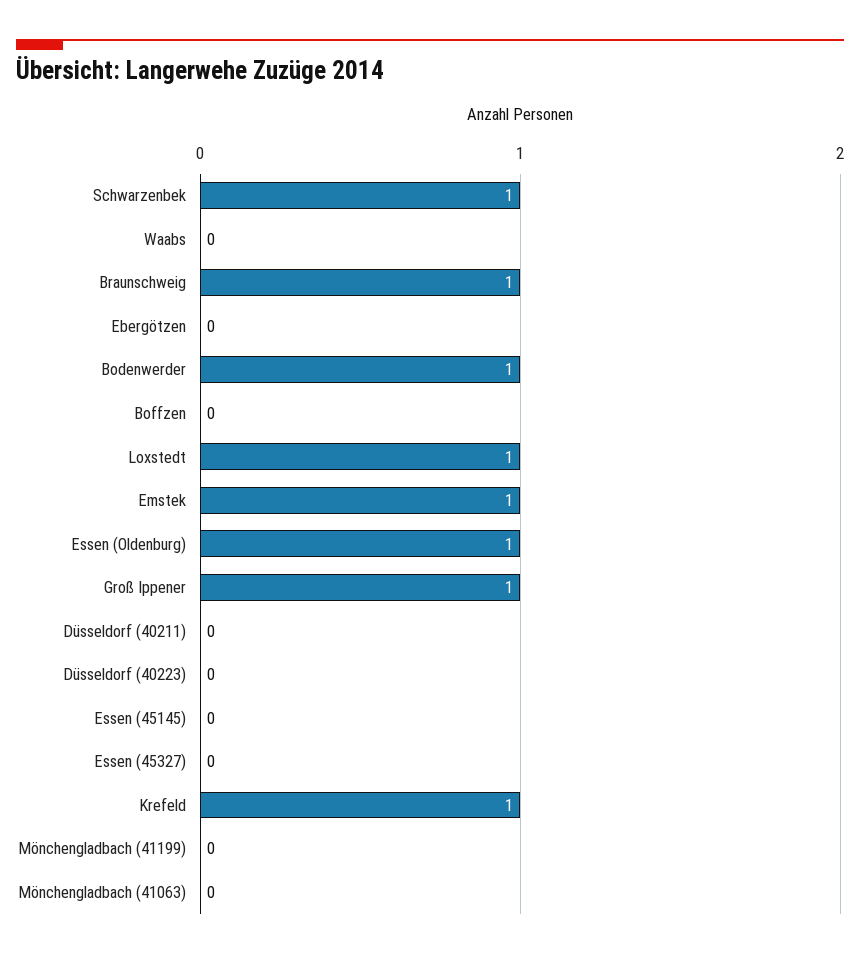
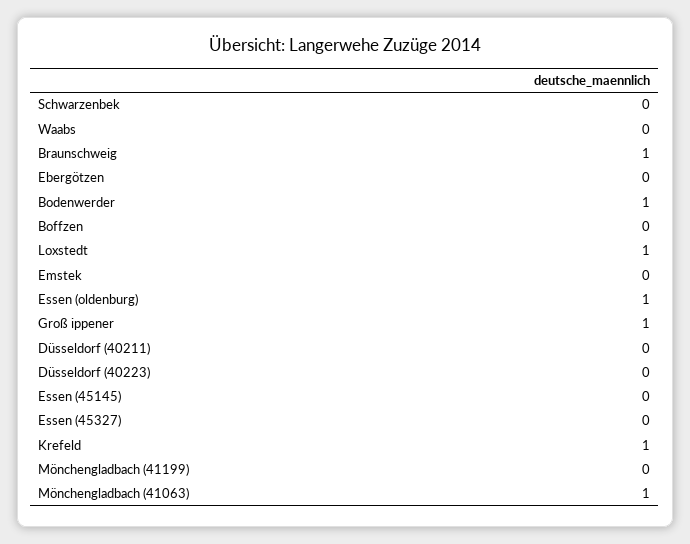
  {
-   "Schwarzenbek": 1,
+   "Schwarzenbek": 0,
    "Waabs": 0,
    "Braunschweig": 1,
    "Ebergötzen": 0,
    "Bodenwerder": 1,
    "Boffzen": 0,
    "Loxstedt": 1,
-   "Emstek": 1,
+   "Emstek": 0,
    "Essen (Oldenburg)": 1,
    "Groß Ippener": 1,
    "Düsseldorf (40211)": 0,
    "Düsseldorf (40223)": 0,
    "Essen (45145)": 0,
    "Essen (45327)": 0,
    "Krefeld": 1,
    "Mönchengladbach (41199)": 0,
-   "Mönchengladbach (41063)": 0
+   "Mönchengladbach (41063)": 1
  }

